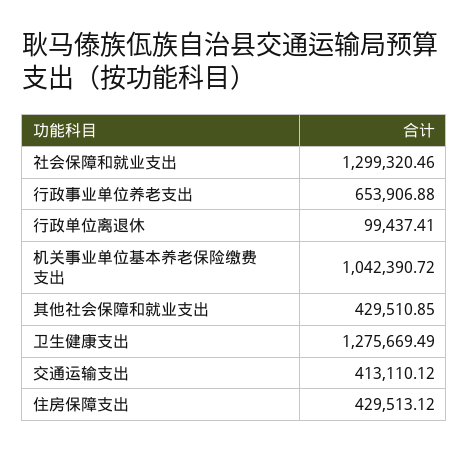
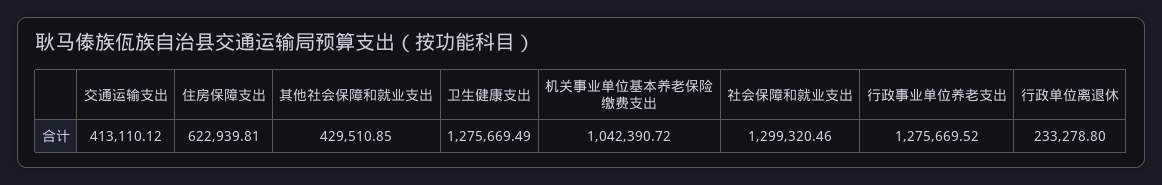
  {
    "社会保障和就业支出": 1299320.46,
-   "行政事业单位养老支出": 653906.88,
+   "行政事业单位养老支出": 1275669.52,
-   "行政单位离退休": 99437.41,
+   "行政单位离退休": 233278.8,
    "机关事业单位基本养老保险缴费支出": 1042390.72,
    "其他社会保障和就业支出": 429510.85,
    "卫生健康支出": 1275669.49,
    "交通运输支出": 413110.12,
-   "住房保障支出": 429513.12
+   "住房保障支出": 622939.81
  }

